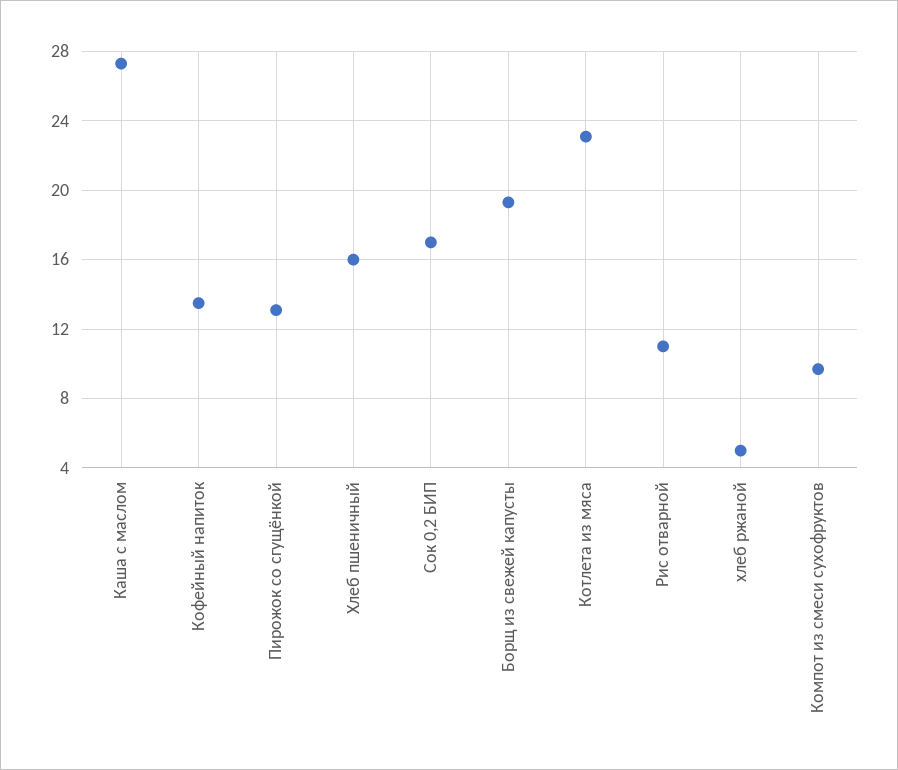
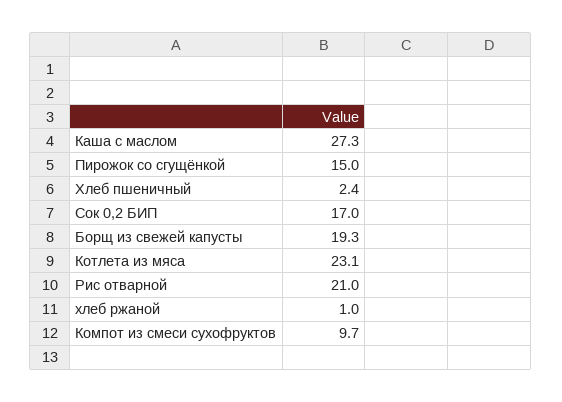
  {
    "Каша с маслом": 27.3,
-   "Кофейный напиток": 13.5,
-   "Пирожок со сгущёнкой": 13,
+   "Пирожок со сгущёнкой": 15,
-   "Хлеб пшеничный": 16,
+   "Хлеб пшеничный": 2.4,
    "Сок 0,2 БИП": 17,
    "Борщ из свежей капусты": 19.3,
    "Котлета из мяса": 23.1,
-   "Рис отварной": 11,
+   "Рис отварной": 21,
-   "хлеб ржаной": 5,
+   "хлеб ржаной": 1,
    "Компот из смеси сухофруктов": 9.7
  }

